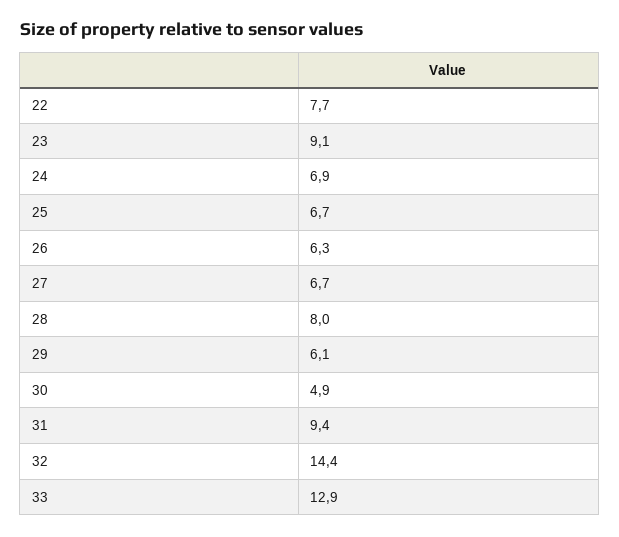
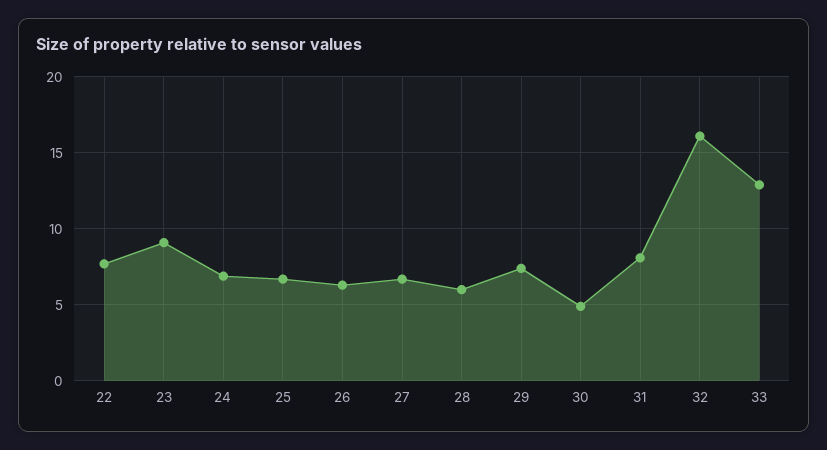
  {
    "22": 7.7,
    "23": 9.1,
    "24": 6.9,
    "25": 6.7,
    "26": 6.3,
    "27": 6.7,
-   "28": 8,
+   "28": 6,
-   "29": 6.1,
+   "29": 7.5,
    "30": 4.9,
-   "31": 9.4,
+   "31": 8,
-   "32": 14.4,
+   "32": 16,
    "33": 12.9
  }

